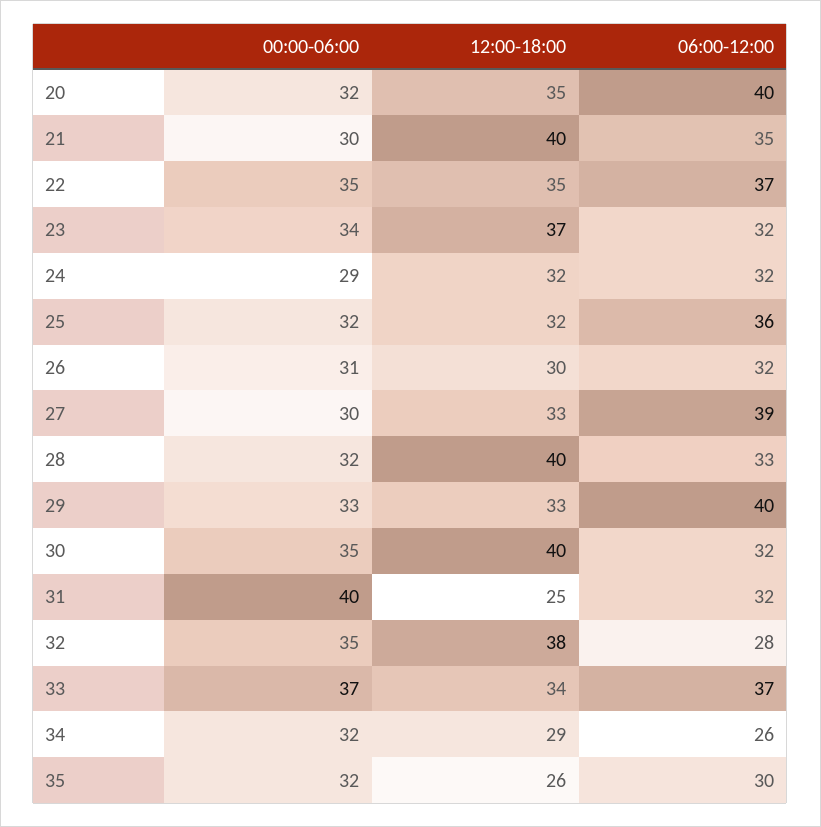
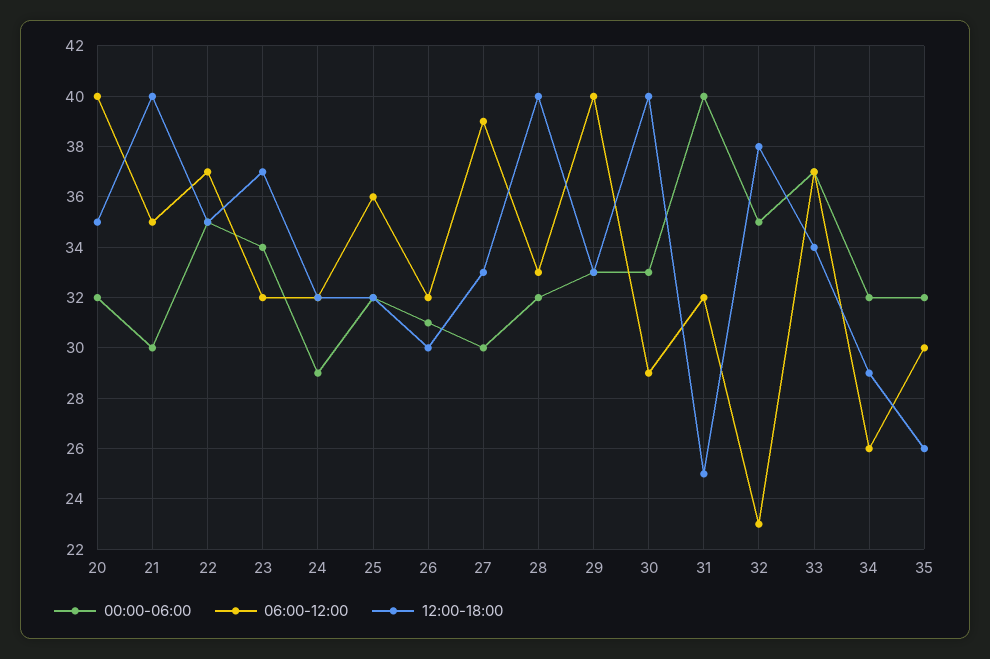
  {
    "00:00-06:00": {
      "20": 32,
      "21": 30,
      "22": 35,
      "23": 34,
      "24": 29,
      "25": 32,
      "26": 31,
      "27": 30,
      "28": 32,
      "29": 33,
-     "30": 35,
+     "30": 33,
      "31": 40,
      "32": 35,
      "33": 37,
      "34": 32,
      "35": 32
    },
    "12:00-18:00": {
      "20": 35,
      "21": 40,
      "22": 35,
      "23": 37,
      "24": 32,
      "25": 32,
      "26": 30,
      "27": 33,
      "28": 40,
      "29": 33,
      "30": 40,
      "31": 25,
      "32": 38,
      "33": 34,
      "34": 29,
      "35": 26
    },
    "06:00-12:00": {
      "20": 40,
      "21": 35,
      "22": 37,
      "23": 32,
      "24": 32,
      "25": 36,
      "26": 32,
      "27": 39,
      "28": 33,
      "29": 40,
-     "30": 32,
+     "30": 29,
      "31": 32,
-     "32": 28,
+     "32": 23,
      "33": 37,
      "34": 26,
      "35": 30
    }
  }

